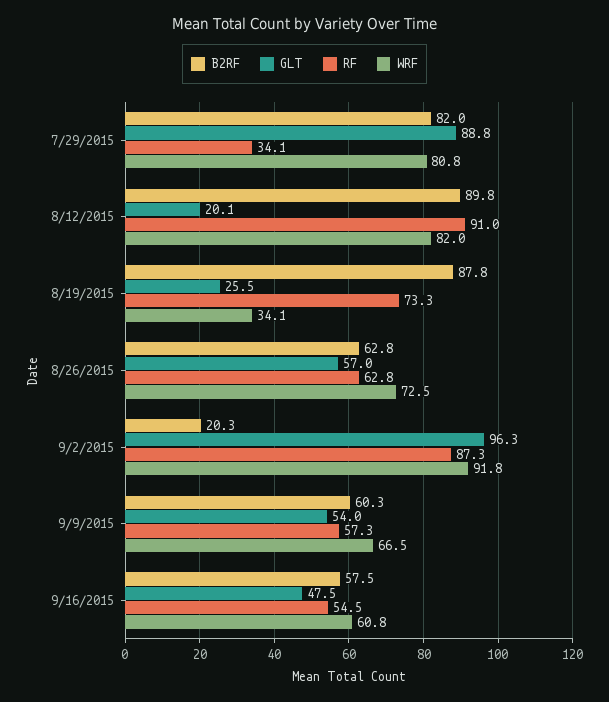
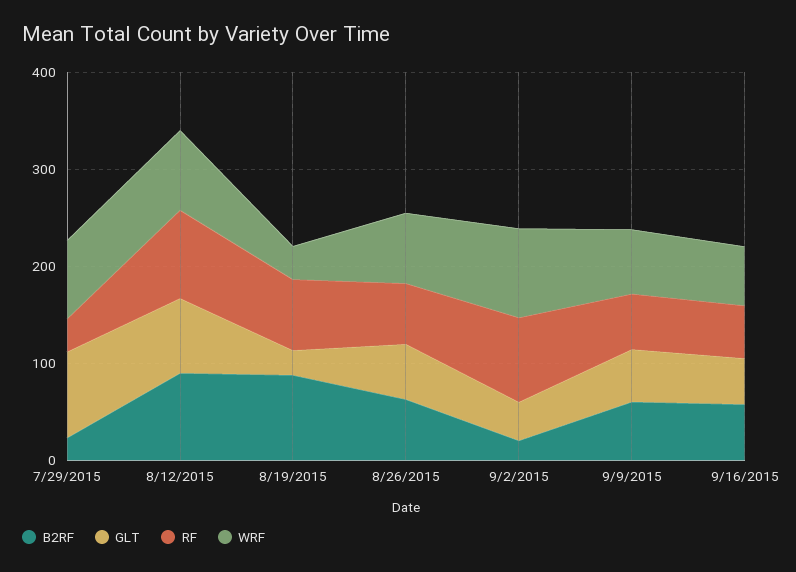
  {
    "B2RF": {
-     "7/29/2015": 82,
+     "7/29/2015": 20,
      "8/12/2015": 89.8,
      "8/19/2015": 87.8,
      "8/26/2015": 62.8,
      "9/2/2015": 20.3,
      "9/9/2015": 60.3,
      "9/16/2015": 57.5
    },
    "GLT": {
      "7/29/2015": 88.8,
-     "8/12/2015": 20.1,
+     "8/12/2015": 80,
      "8/19/2015": 25.5,
      "8/26/2015": 57,
-     "9/2/2015": 96.3,
+     "9/2/2015": 40,
      "9/9/2015": 54,
      "9/16/2015": 47.5
    },
    "RF": {
      "7/29/2015": 34.1,
      "8/12/2015": 91,
      "8/19/2015": 73.3,
      "8/26/2015": 62.8,
      "9/2/2015": 87.3,
      "9/9/2015": 57.3,
      "9/16/2015": 54.5
    },
    "WRF": {
      "7/29/2015": 80.8,
      "8/12/2015": 82,
      "8/19/2015": 34.1,
      "8/26/2015": 72.5,
      "9/2/2015": 91.8,
      "9/9/2015": 66.5,
      "9/16/2015": 60.8
    }
  }

